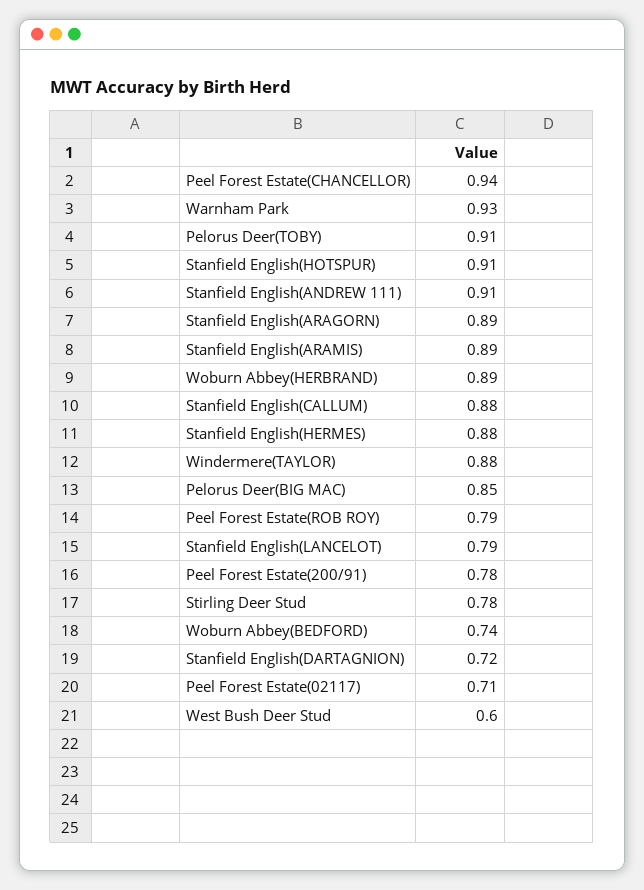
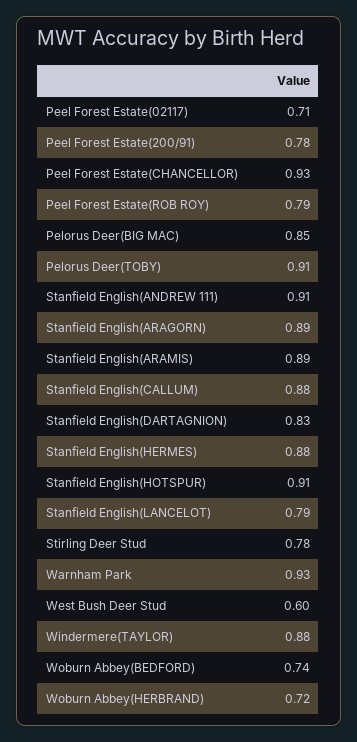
  {
-   "Peel Forest Estate(CHANCELLOR)": 0.94,
+   "Peel Forest Estate(CHANCELLOR)": 0.93,
    "Warnham Park": 0.93,
    "Pelorus Deer(TOBY)": 0.91,
    "Stanfield English(HOTSPUR)": 0.91,
    "Stanfield English(ANDREW 111)": 0.91,
    "Stanfield English(ARAGORN)": 0.89,
    "Stanfield English(ARAMIS)": 0.89,
-   "Woburn Abbey(HERBRAND)": 0.89,
+   "Woburn Abbey(HERBRAND)": 0.72,
    "Stanfield English(CALLUM)": 0.88,
    "Stanfield English(HERMES)": 0.88,
    "Windermere(TAYLOR)": 0.88,
    "Pelorus Deer(BIG MAC)": 0.85,
    "Peel Forest Estate(ROB ROY)": 0.79,
    "Stanfield English(LANCELOT)": 0.79,
    "Peel Forest Estate(200/91)": 0.78,
    "Stirling Deer Stud": 0.78,
    "Woburn Abbey(BEDFORD)": 0.74,
-   "Stanfield English(DARTAGNION)": 0.72,
+   "Stanfield English(DARTAGNION)": 0.83,
    "Peel Forest Estate(02117)": 0.71,
    "West Bush Deer Stud": 0.6
  }

